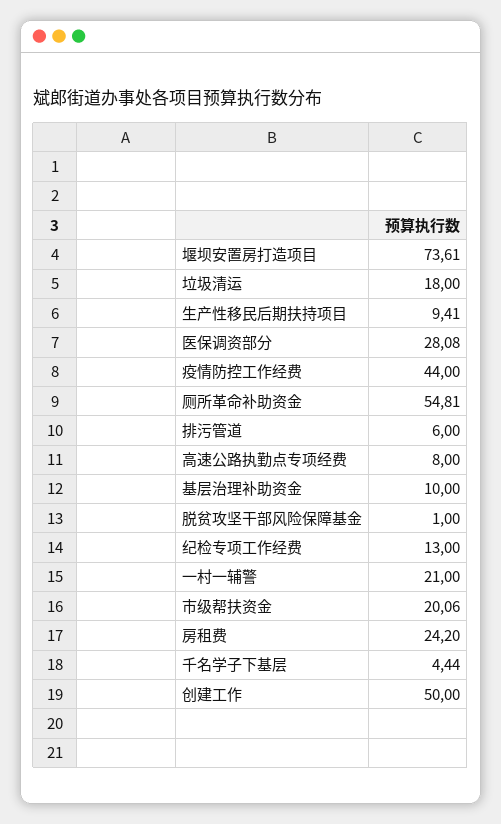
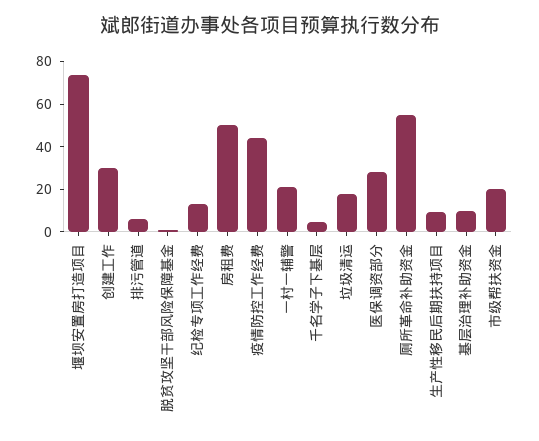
  {
    "堰坝安置房打造项目": 73.61,
    "垃圾清运": 18,
    "生产性移民后期扶持项目": 9.41,
    "医保调资部分": 28.08,
    "疫情防控工作经费": 44,
    "厕所革命补助资金": 54.81,
    "排污管道": 6,
-   "高速公路执勤点专项经费": 8,
    "基层治理补助资金": 10,
    "脱贫攻坚干部风险保障基金": 1,
    "纪检专项工作经费": 13,
    "一村一辅警": 21,
    "市级帮扶资金": 20.06,
-   "房租费": 24.2,
+   "房租费": 50,
    "千名学子下基层": 4.44,
-   "创建工作": 50
+   "创建工作": 30
  }

